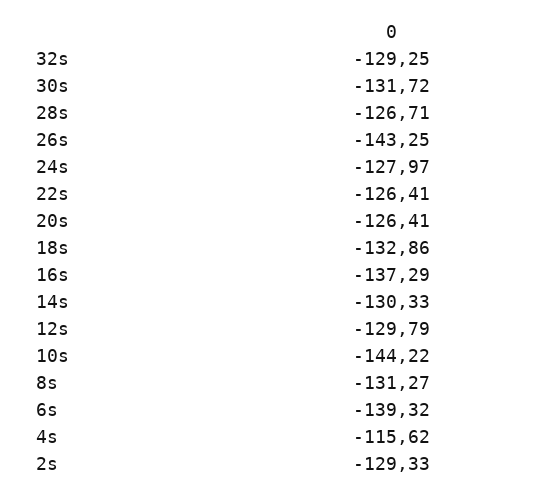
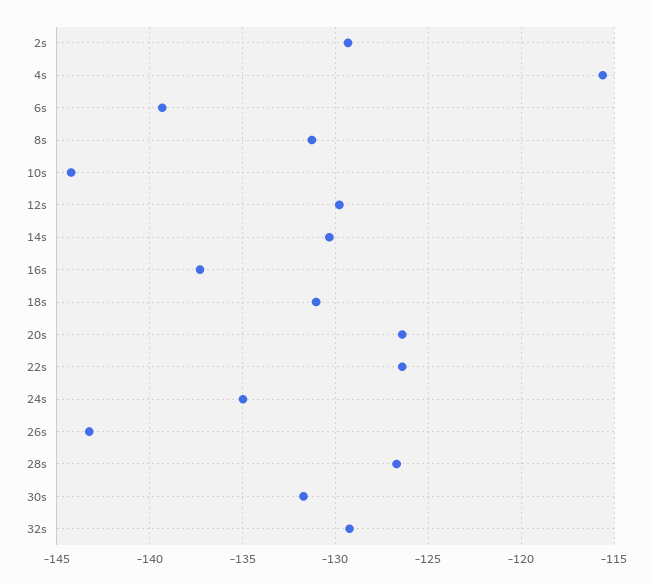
  {
    "32s": -129.25,
    "30s": -131.72,
    "28s": -126.71,
    "26s": -143.25,
-   "24s": -127.97,
+   "24s": -135,
    "22s": -126.41,
    "20s": -126.41,
-   "18s": -132.86,
+   "18s": -131,
    "16s": -137.29,
    "14s": -130.33,
    "12s": -129.79,
    "10s": -144.22,
    "8s": -131.27,
    "6s": -139.32,
    "4s": -115.62,
    "2s": -129.33
  }

